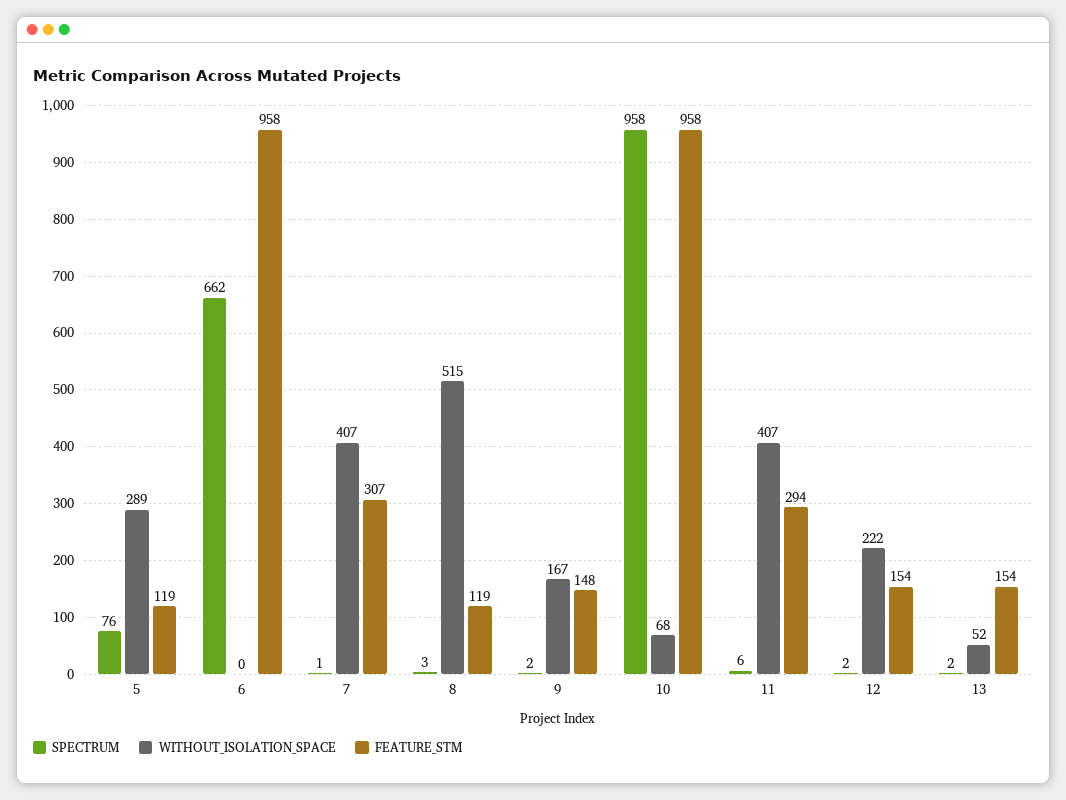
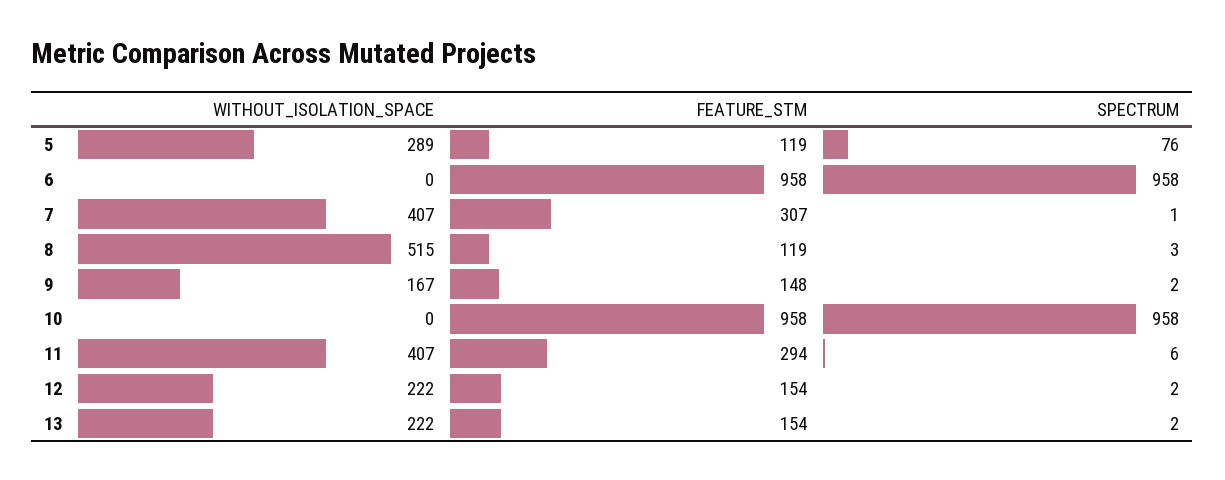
  {
    "SPECTRUM": {
      "5": 76,
-     "6": 662,
+     "6": 958,
      "7": 1,
      "8": 3,
      "9": 2,
      "10": 958,
      "11": 6,
      "12": 2,
      "13": 2
    },
    "WITHOUT_ISOLATION_SPACE": {
      "5": 289,
      "6": 0,
      "7": 407,
      "8": 515,
      "9": 167,
-     "10": 68,
+     "10": 0,
      "11": 407,
      "12": 222,
-     "13": 52
+     "13": 222
    },
    "FEATURE_STM": {
      "5": 119,
      "6": 958,
      "7": 307,
      "8": 119,
      "9": 148,
      "10": 958,
      "11": 294,
      "12": 154,
      "13": 154
    }
  }

